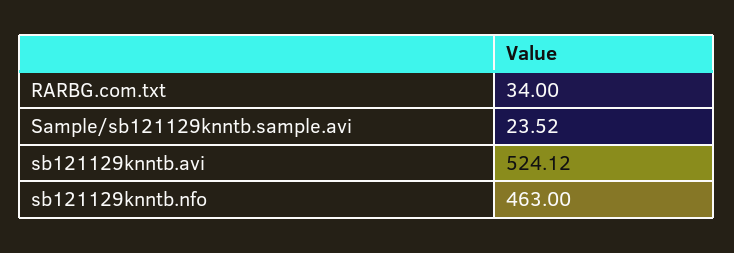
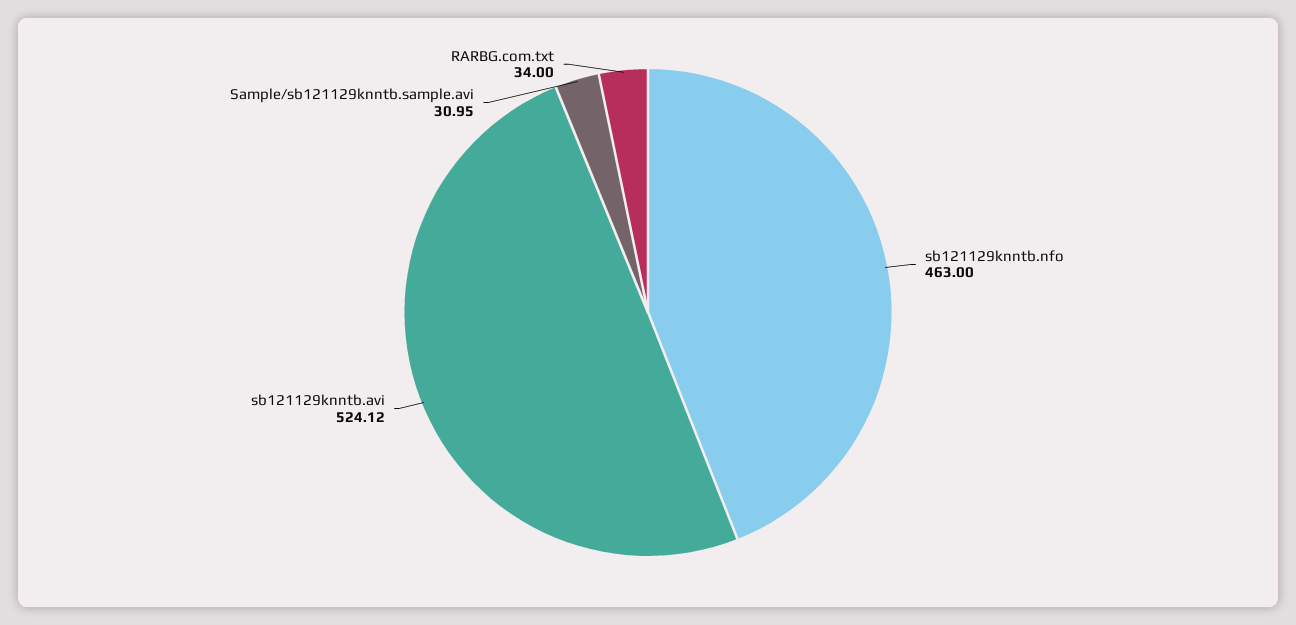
  {
    "RARBG.com.txt": 34,
-   "Sample/sb121129knntb.sample.avi": 23.52,
+   "Sample/sb121129knntb.sample.avi": 30.95,
    "sb121129knntb.avi": 524.12,
    "sb121129knntb.nfo": 463
  }

